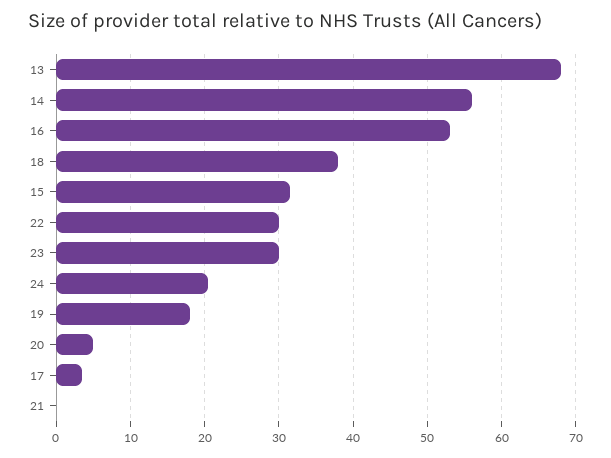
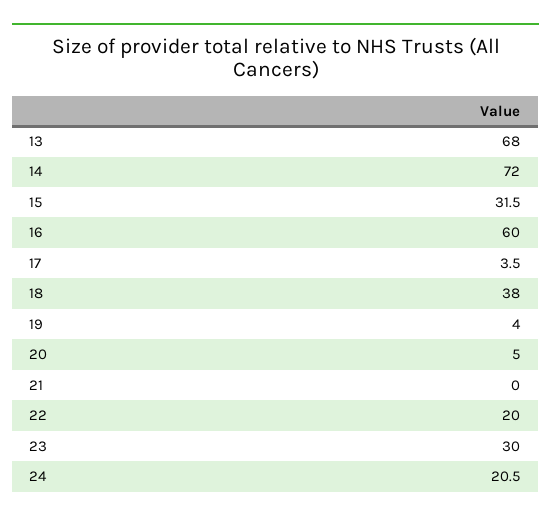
  {
    "13": 68,
-   "14": 56,
+   "14": 72,
-   "16": 53,
+   "16": 60,
    "18": 38,
    "15": 31.5,
-   "22": 30,
+   "22": 20,
    "23": 30,
    "24": 20.5,
-   "19": 18,
+   "19": 4,
    "20": 5,
    "17": 3.5,
    "21": 0
  }

